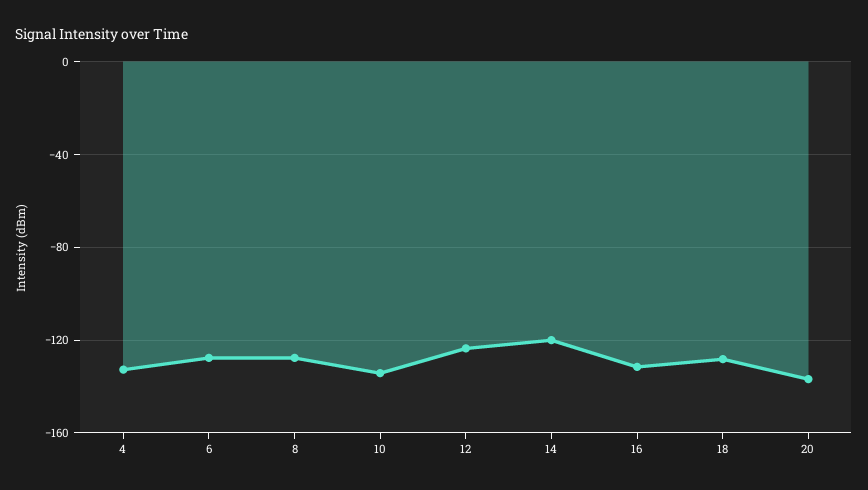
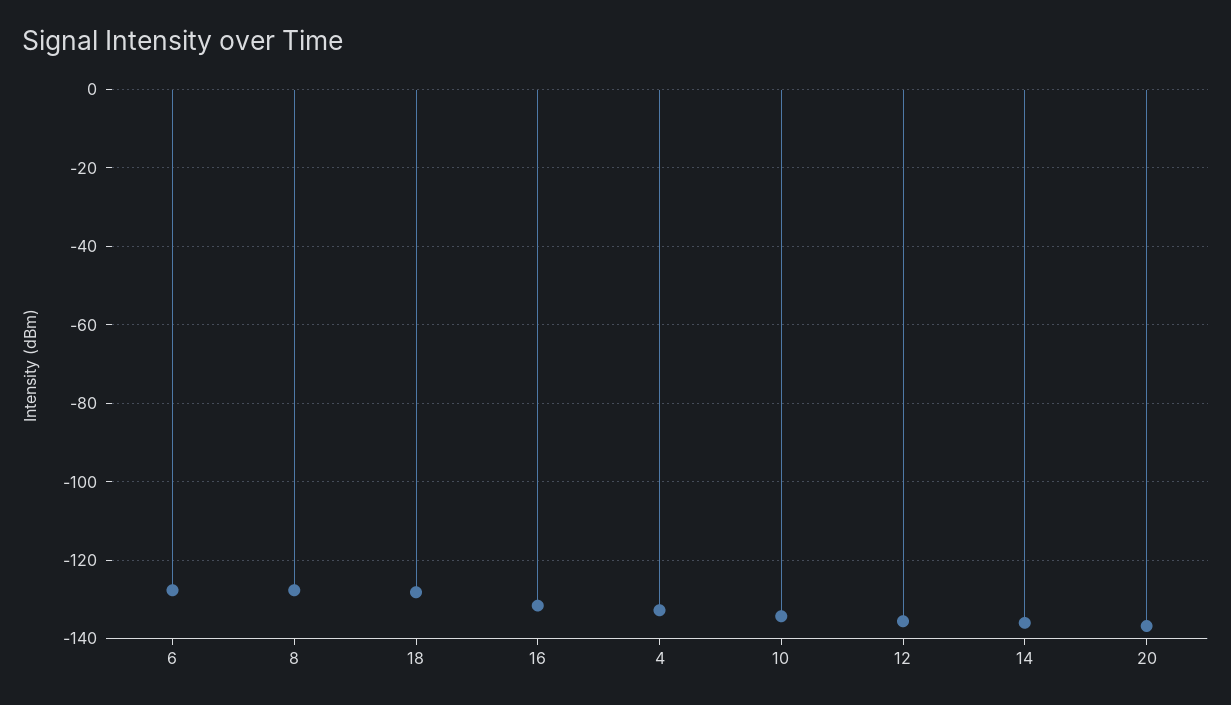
  {
    "4": -132,
    "6": -128,
    "8": -128,
    "10": -134,
-   "12": -125,
+   "12": -136,
-   "14": -120,
+   "14": -136,
    "16": -132,
    "18": -128,
    "20": -136
  }

